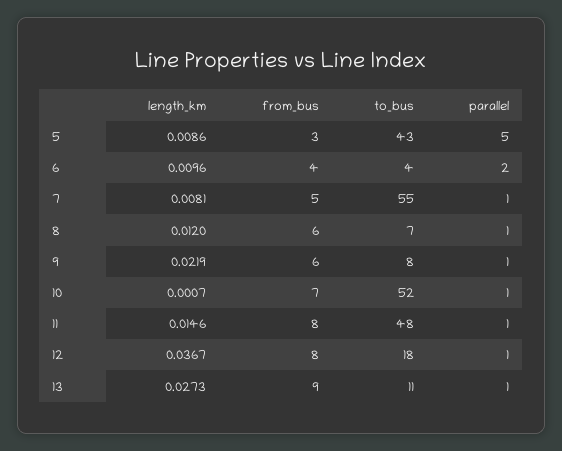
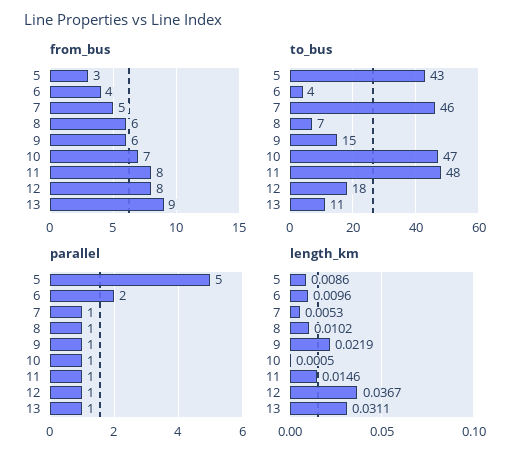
  {
    "length_km": {
      "5": 0.0086,
      "6": 0.0096,
-     "7": 0.0081,
+     "7": 0.0053,
-     "8": 0.012,
+     "8": 0.0102,
      "9": 0.0219,
-     "10": 0.0007,
+     "10": 0.0005,
      "11": 0.0146,
      "12": 0.0367,
-     "13": 0.0273
+     "13": 0.0311
    },
    "from_bus": {
      "5": 3,
      "6": 4,
      "7": 5,
      "8": 6,
      "9": 6,
      "10": 7,
      "11": 8,
      "12": 8,
      "13": 9
    },
    "to_bus": {
      "5": 43,
      "6": 4,
-     "7": 55,
+     "7": 46,
      "8": 7,
-     "9": 8,
+     "9": 15,
-     "10": 52,
+     "10": 47,
      "11": 48,
      "12": 18,
      "13": 11
    },
    "parallel": {
      "5": 5,
      "6": 2,
      "7": 1,
      "8": 1,
      "9": 1,
      "10": 1,
      "11": 1,
      "12": 1,
      "13": 1
    }
  }

